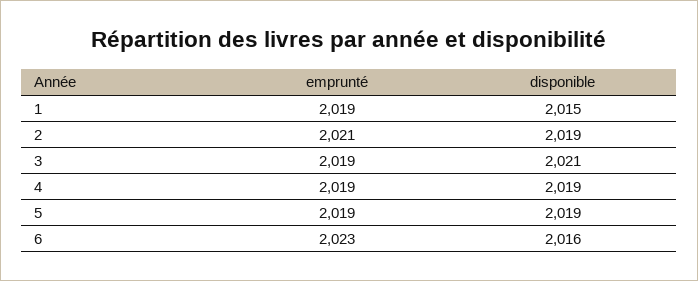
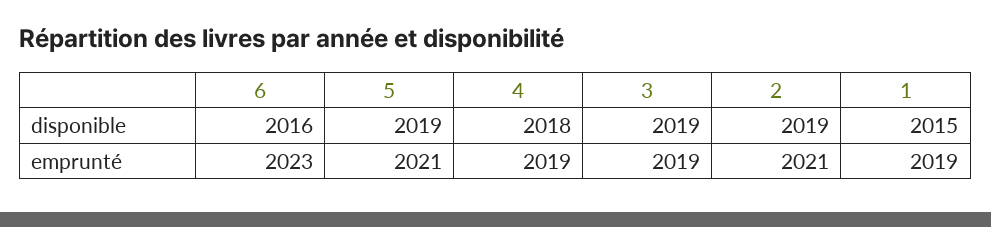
  {
    "emprunté": {
      "1": 2019,
      "2": 2021,
      "3": 2019,
      "4": 2019,
-     "5": 2019,
+     "5": 2021,
      "6": 2023
    },
    "disponible": {
      "1": 2015,
      "2": 2019,
-     "3": 2021,
+     "3": 2019,
-     "4": 2019,
+     "4": 2018,
      "5": 2019,
      "6": 2016
    }
  }

